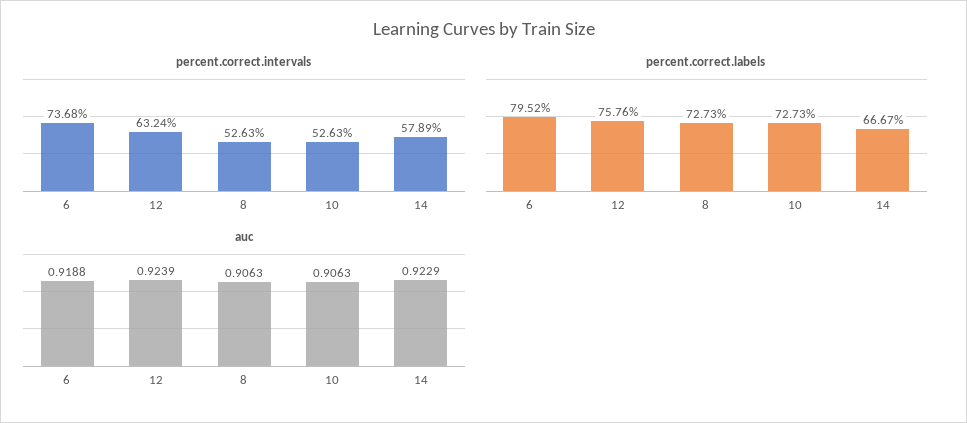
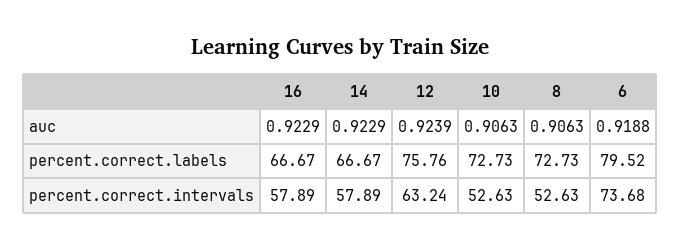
  {
    "percent.correct.intervals": {
      "6": 73.68,
      "12": 63.24,
      "8": 52.63,
      "10": 52.63,
-     "14": 57.89
+     "14": 57.89,
+     "16": 57.89
    },
    "percent.correct.labels": {
      "6": 79.52,
      "12": 75.76,
      "8": 72.73,
      "10": 72.73,
-     "14": 66.67
+     "14": 66.67,
+     "16": 66.67
    },
    "auc": {
      "6": 0.9188,
      "12": 0.9239,
      "8": 0.9063,
      "10": 0.9063,
-     "14": 0.9229
+     "14": 0.9229,
+     "16": 0.9229
    }
  }

